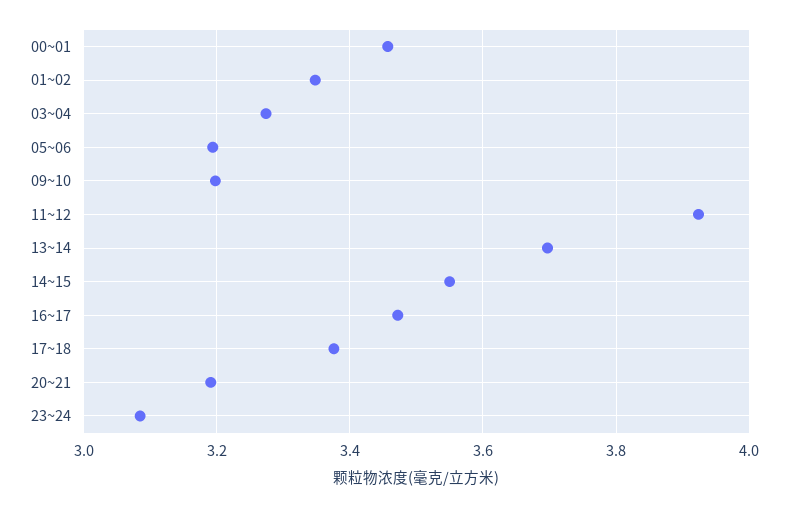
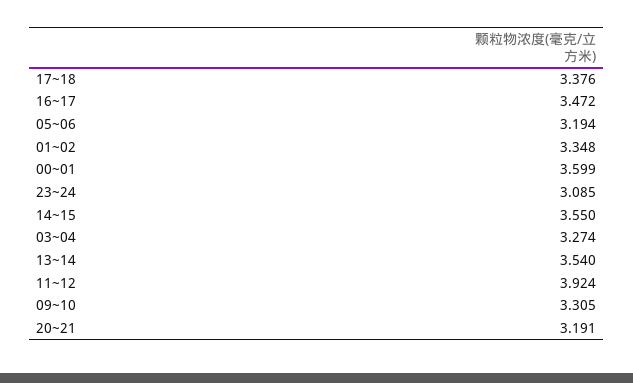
  {
-   "00~01": 3.46,
+   "00~01": 3.599,
    "01~02": 3.348,
    "03~04": 3.274,
    "05~06": 3.194,
-   "09~10": 3.2,
+   "09~10": 3.305,
    "11~12": 3.924,
-   "13~14": 3.7,
+   "13~14": 3.54,
    "14~15": 3.55,
    "16~17": 3.472,
    "17~18": 3.376,
    "20~21": 3.191,
    "23~24": 3.085
  }

